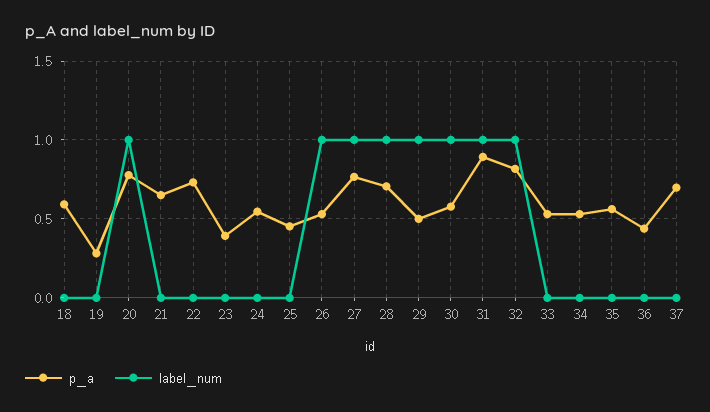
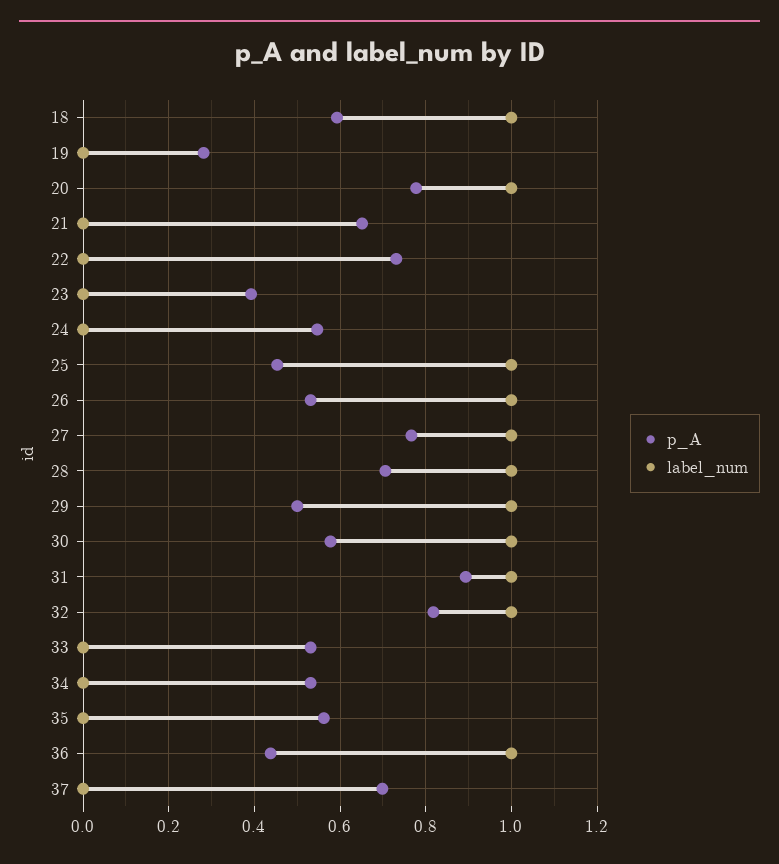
  {
    "p_a": {
      "18": 0.6,
      "19": 0.28,
      "20": 0.78,
      "21": 0.66,
      "22": 0.74,
      "23": 0.4,
      "24": 0.54,
      "25": 0.46,
      "26": 0.54,
      "27": 0.76,
      "28": 0.7,
      "29": 0.5,
      "30": 0.58,
      "31": 0.9,
      "32": 0.82,
      "33": 0.54,
      "34": 0.54,
      "35": 0.56,
      "36": 0.44,
      "37": 0.7
    },
    "label_num": {
-     "18": 0,
+     "18": 1,
      "19": 0,
      "20": 1,
      "21": 0,
      "22": 0,
      "23": 0,
      "24": 0,
-     "25": 0,
+     "25": 1,
      "26": 1,
      "27": 1,
      "28": 1,
      "29": 1,
      "30": 1,
      "31": 1,
      "32": 1,
      "33": 0,
      "34": 0,
      "35": 0,
-     "36": 0,
+     "36": 1,
      "37": 0
    }
  }

